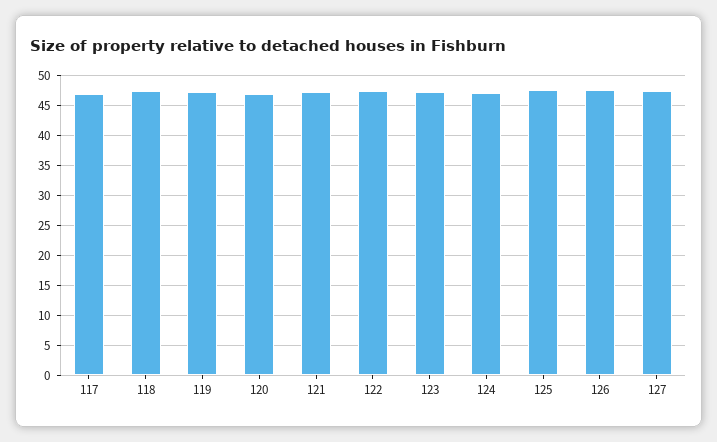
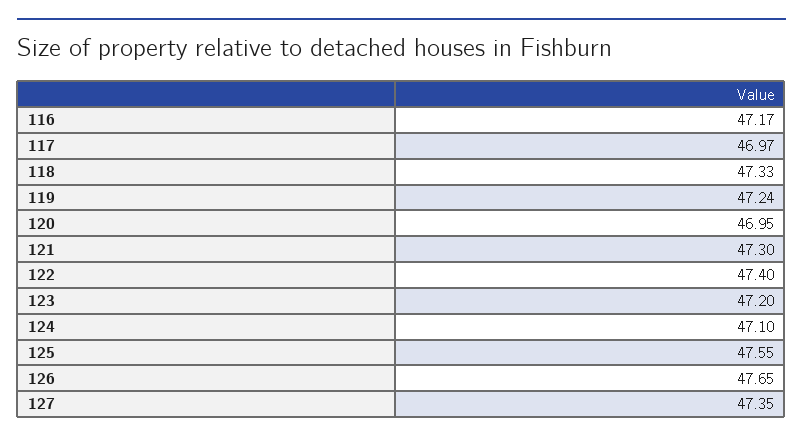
  {
    "117": 46.97,
    "118": 47.33,
    "119": 47.24,
    "120": 46.95,
    "121": 47.3,
    "122": 47.4,
    "123": 47.2,
    "124": 47.1,
    "125": 47.55,
    "126": 47.65,
-   "127": 47.35
+   "127": 47.35,
+   "116": 47.17
  }

